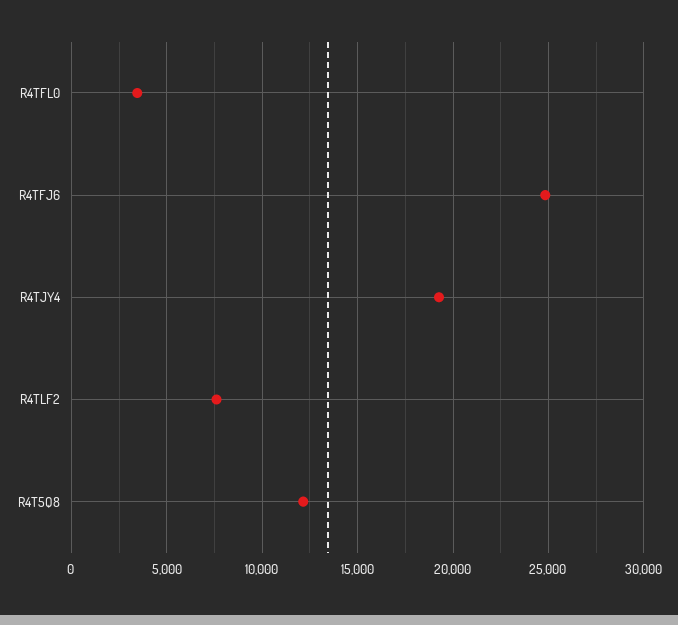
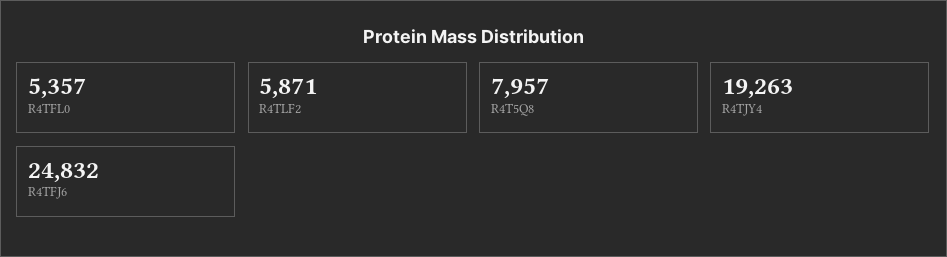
  {
-   "R4TFL0": 3500,
+   "R4TFL0": 5357,
    "R4TFJ6": 24832,
    "R4TJY4": 19263,
-   "R4TLF2": 7500,
+   "R4TLF2": 5871,
-   "R4T5Q8": 12000
+   "R4T5Q8": 7957
  }

